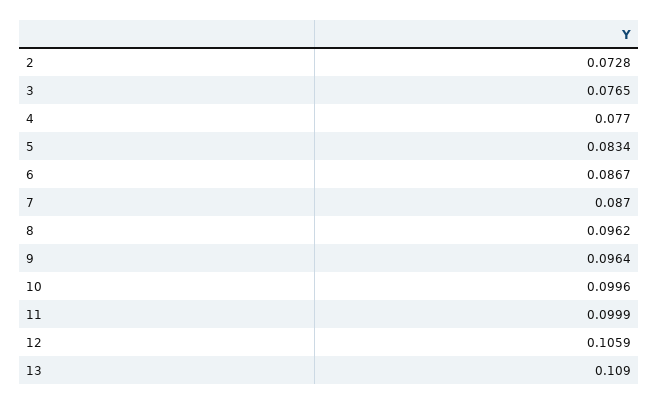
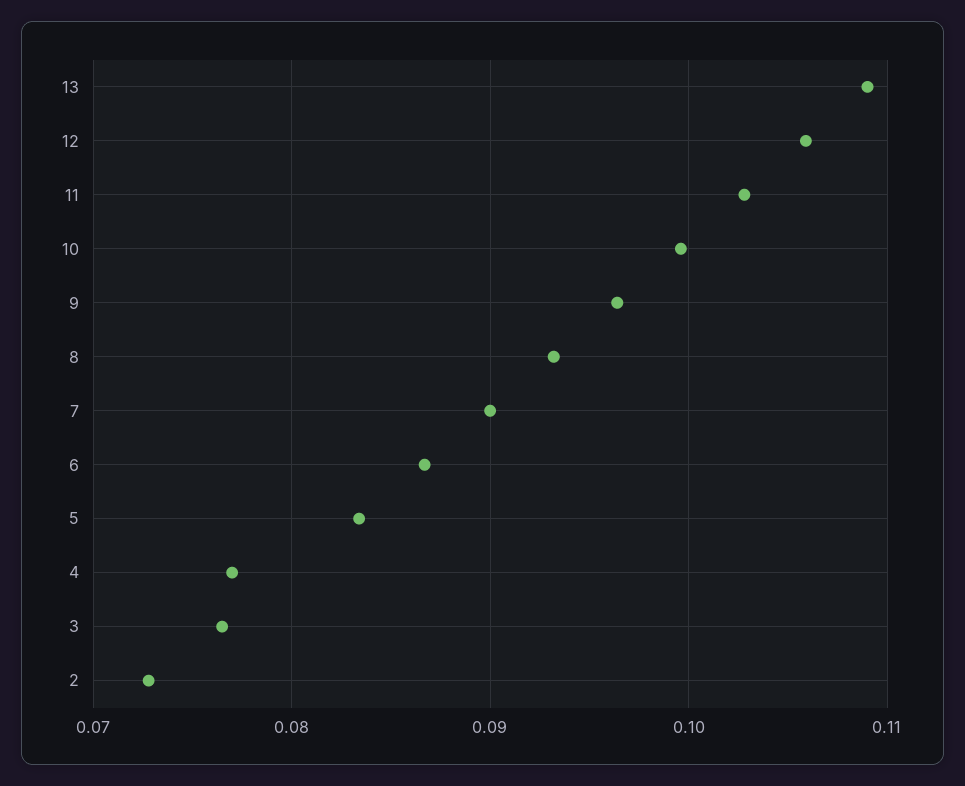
  {
    "2": 0.0728,
    "3": 0.0765,
    "4": 0.077,
    "5": 0.0834,
    "6": 0.0867,
-   "7": 0.087,
+   "7": 0.09,
-   "8": 0.0962,
+   "8": 0.093,
    "9": 0.0964,
    "10": 0.0996,
-   "11": 0.0999,
+   "11": 0.103,
    "12": 0.1059,
    "13": 0.109
  }

